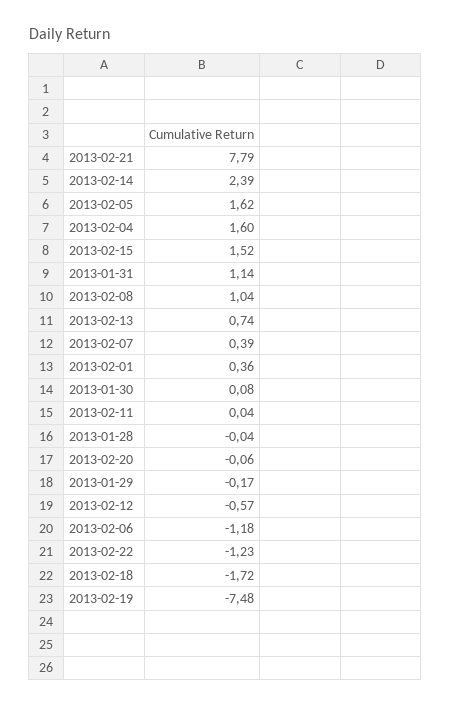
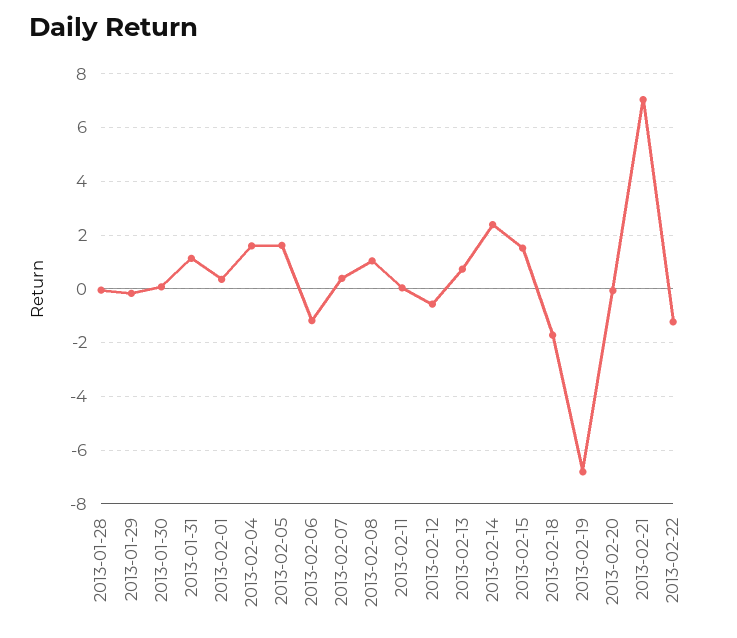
  {
-   "2013-02-21": 7.79,
+   "2013-02-21": 7,
    "2013-02-14": 2.39,
    "2013-02-05": 1.62,
    "2013-02-04": 1.6,
    "2013-02-15": 1.52,
    "2013-01-31": 1.14,
    "2013-02-08": 1.04,
    "2013-02-13": 0.74,
    "2013-02-07": 0.39,
    "2013-02-01": 0.36,
    "2013-01-30": 0.08,
    "2013-02-11": 0.04,
    "2013-01-28": -0.04,
    "2013-02-20": -0.06,
    "2013-01-29": -0.17,
    "2013-02-12": -0.57,
    "2013-02-06": -1.18,
    "2013-02-22": -1.23,
    "2013-02-18": -1.72,
-   "2013-02-19": -7.48
+   "2013-02-19": -6.75
  }

